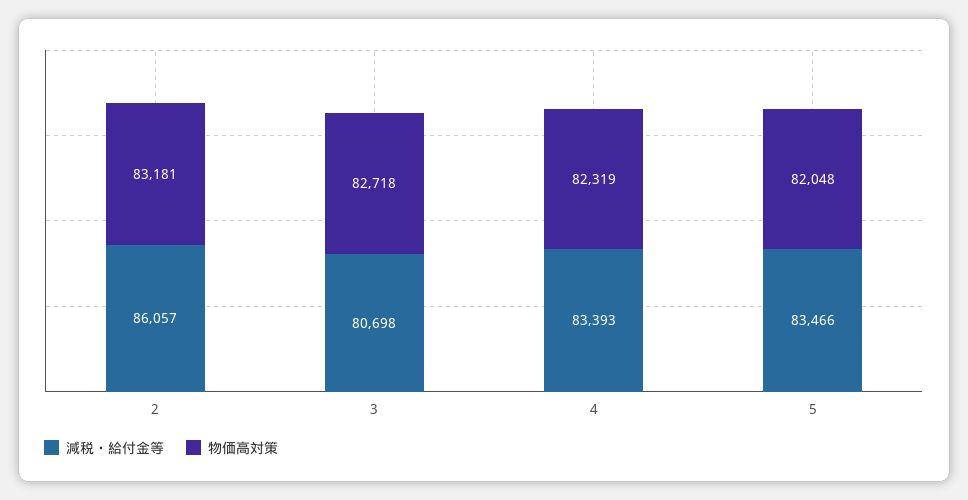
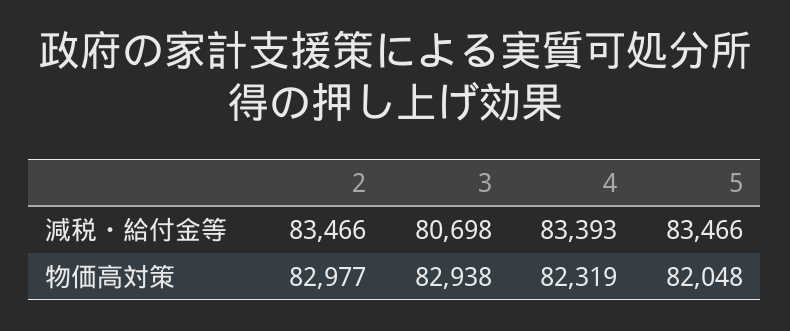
  {
    "減税・給付金等": {
-     "2": 86057,
+     "2": 83466,
      "3": 80698,
      "4": 83393,
      "5": 83466
    },
    "物価高対策": {
-     "2": 83181,
+     "2": 82977,
-     "3": 82718,
+     "3": 82938,
      "4": 82319,
      "5": 82048
    }
  }

